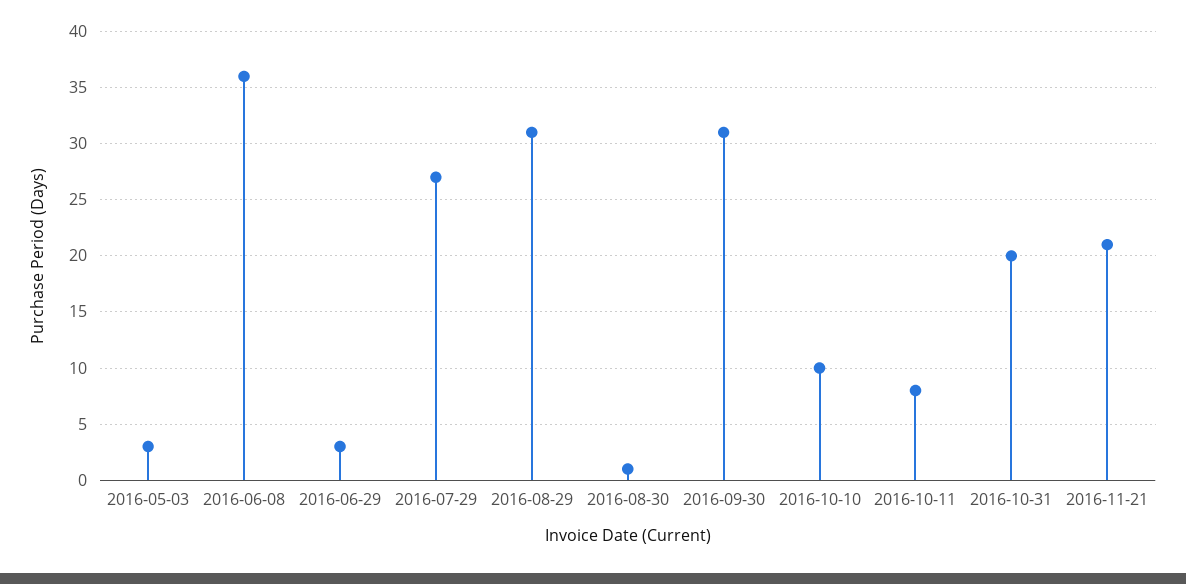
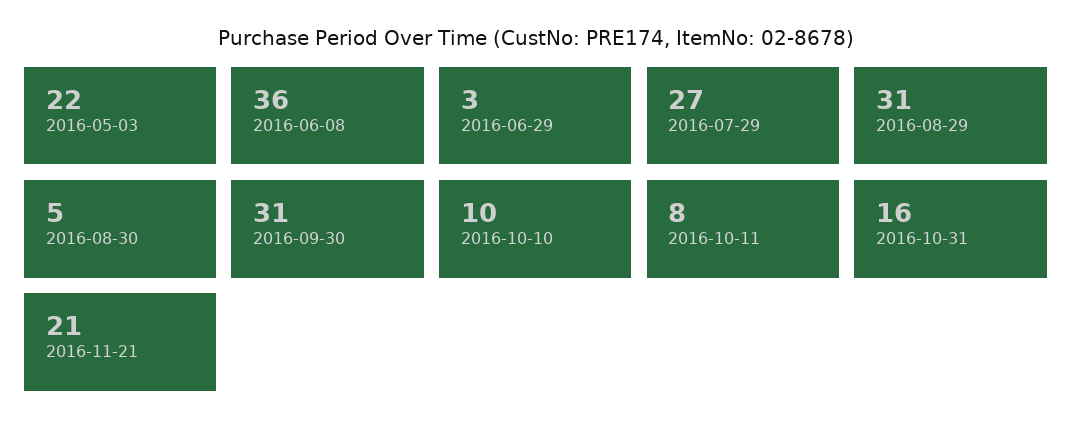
  {
-   "2016-05-03": 3,
+   "2016-05-03": 22,
    "2016-06-08": 36,
    "2016-06-29": 3,
    "2016-07-29": 27,
    "2016-08-29": 31,
-   "2016-08-30": 1,
+   "2016-08-30": 5,
    "2016-09-30": 31,
    "2016-10-10": 10,
    "2016-10-11": 8,
-   "2016-10-31": 20,
+   "2016-10-31": 16,
    "2016-11-21": 21
  }

